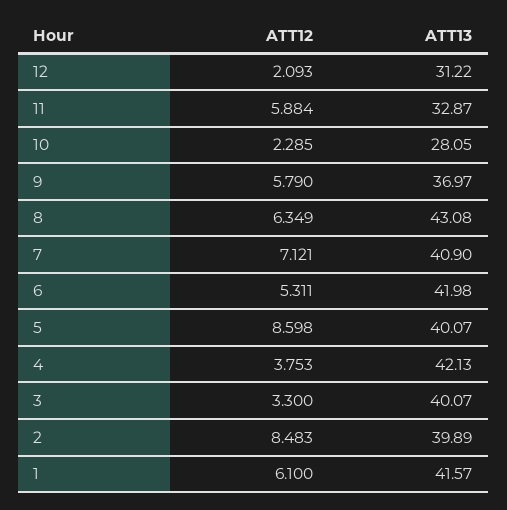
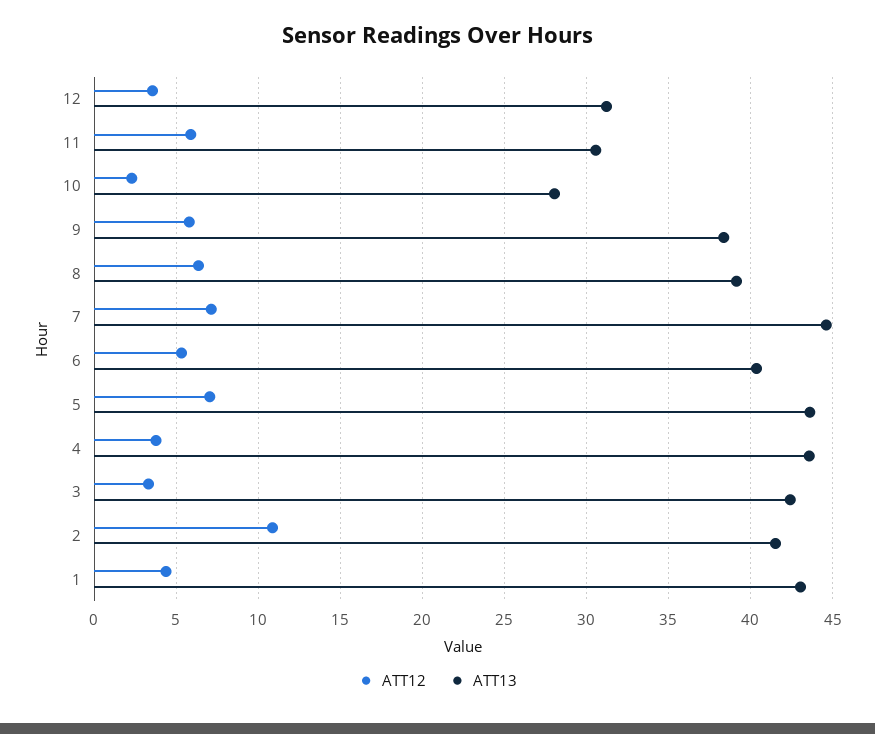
  {
    "ATT12": {
-     "12": 2.093,
+     "12": 3.5,
      "11": 5.884,
      "10": 2.285,
      "9": 5.79,
      "8": 6.349,
      "7": 7.121,
      "6": 5.311,
-     "5": 8.598,
+     "5": 7,
      "4": 3.753,
      "3": 3.3,
-     "2": 8.483,
+     "2": 11,
-     "1": 6.1
+     "1": 4.5
    },
    "ATT13": {
      "12": 31.22,
-     "11": 32.87,
+     "11": 30.5,
      "10": 28.05,
-     "9": 36.97,
+     "9": 38.5,
-     "8": 43.08,
+     "8": 39,
-     "7": 40.9,
+     "7": 44.5,
-     "6": 41.98,
+     "6": 40.5,
-     "5": 40.07,
+     "5": 43.5,
-     "4": 42.13,
+     "4": 43.5,
-     "3": 40.07,
+     "3": 42.5,
-     "2": 39.89,
+     "2": 41.5,
-     "1": 41.57
+     "1": 43
    }
  }

